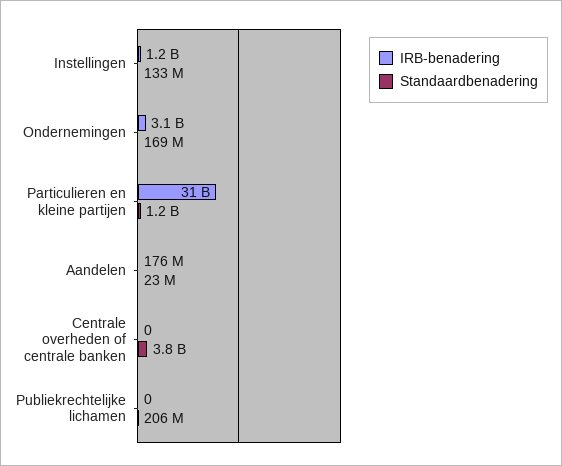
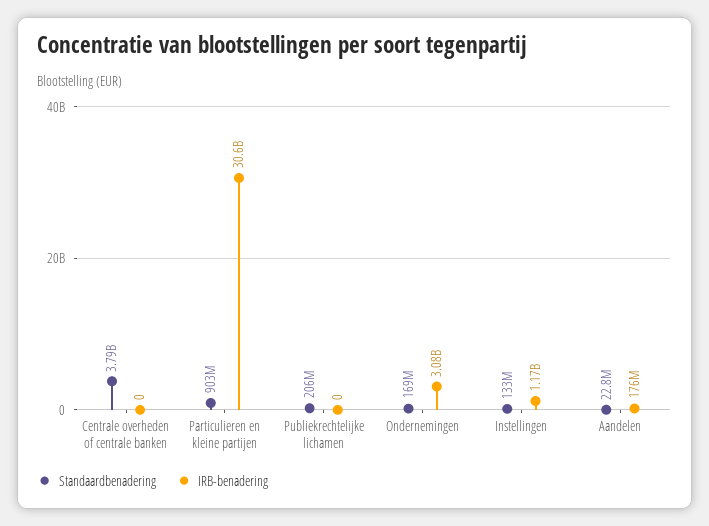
  {
    "IRB-benadering": {
      "Instellingen": 1170000000,
      "Ondernemingen": 3080000000,
      "Particulieren en kleine partijen": 30600000000,
      "Aandelen": 176000000,
      "Centrale overheden of centrale banken": 0,
      "Publiekrechtelijke lichamen": 0
    },
    "Standaardbenadering": {
      "Instellingen": 133000000,
      "Ondernemingen": 169000000,
-     "Particulieren en kleine partijen": 1200000000,
+     "Particulieren en kleine partijen": 903000000,
      "Aandelen": 22800000,
      "Centrale overheden of centrale banken": 3790000000,
      "Publiekrechtelijke lichamen": 206000000
    }
  }

